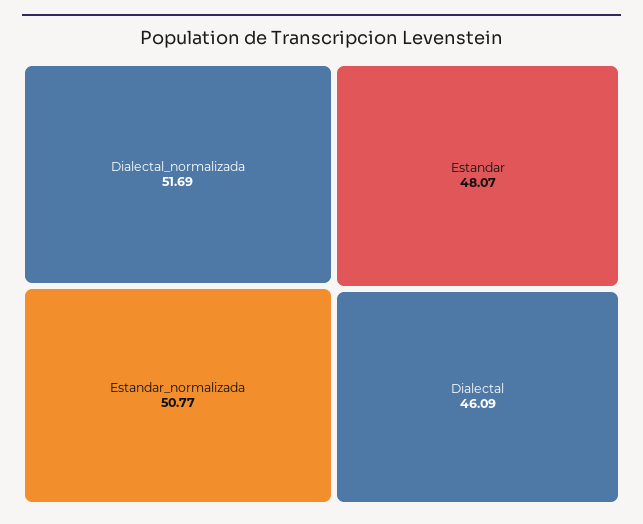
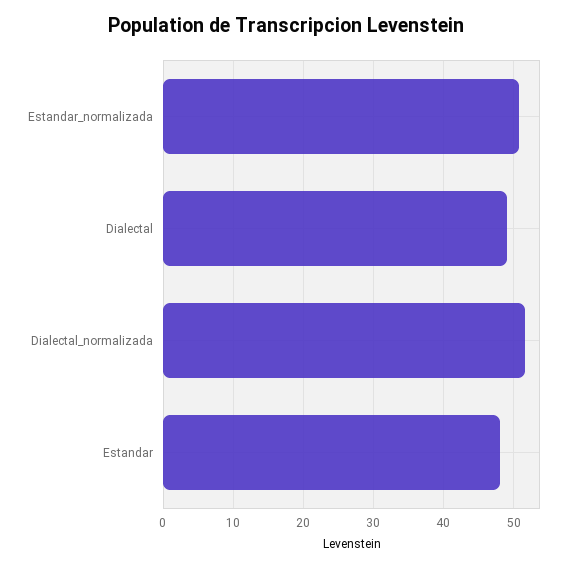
  {
    "Dialectal_normalizada": 51.69,
    "Estandar_normalizada": 50.77,
    "Estandar": 48.07,
-   "Dialectal": 46.09
+   "Dialectal": 49
  }

